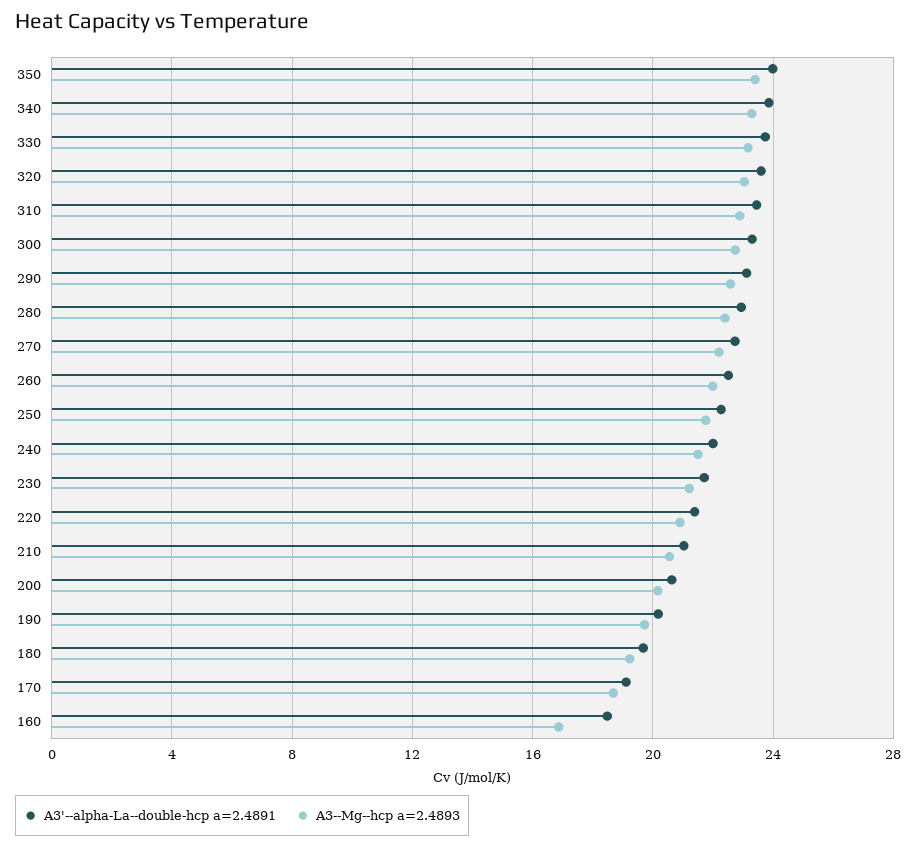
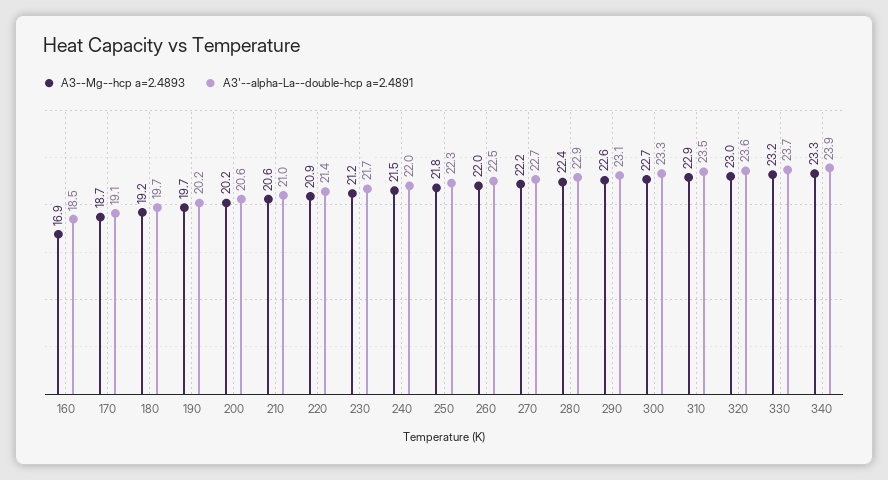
  {
    "A3'--alpha-La--double-hcp a=2.4891": {
-     "350": 24,
      "340": 23.9,
      "330": 23.7,
      "320": 23.6,
      "310": 23.5,
      "300": 23.3,
      "290": 23.1,
      "280": 22.9,
      "270": 22.7,
      "260": 22.5,
      "250": 22.3,
      "240": 22,
      "230": 21.7,
      "220": 21.4,
      "210": 21,
      "200": 20.6,
      "190": 20.2,
      "180": 19.7,
      "170": 19.1,
      "160": 18.5
    },
    "A3--Mg--hcp a=2.4893": {
-     "350": 23.5,
      "340": 23.3,
      "330": 23.2,
      "320": 23,
      "310": 22.9,
      "300": 22.7,
      "290": 22.6,
      "280": 22.4,
      "270": 22.2,
      "260": 22,
      "250": 21.8,
      "240": 21.5,
      "230": 21.2,
      "220": 20.9,
      "210": 20.6,
      "200": 20.2,
      "190": 19.7,
      "180": 19.2,
      "170": 18.7,
      "160": 16.9
    }
  }

